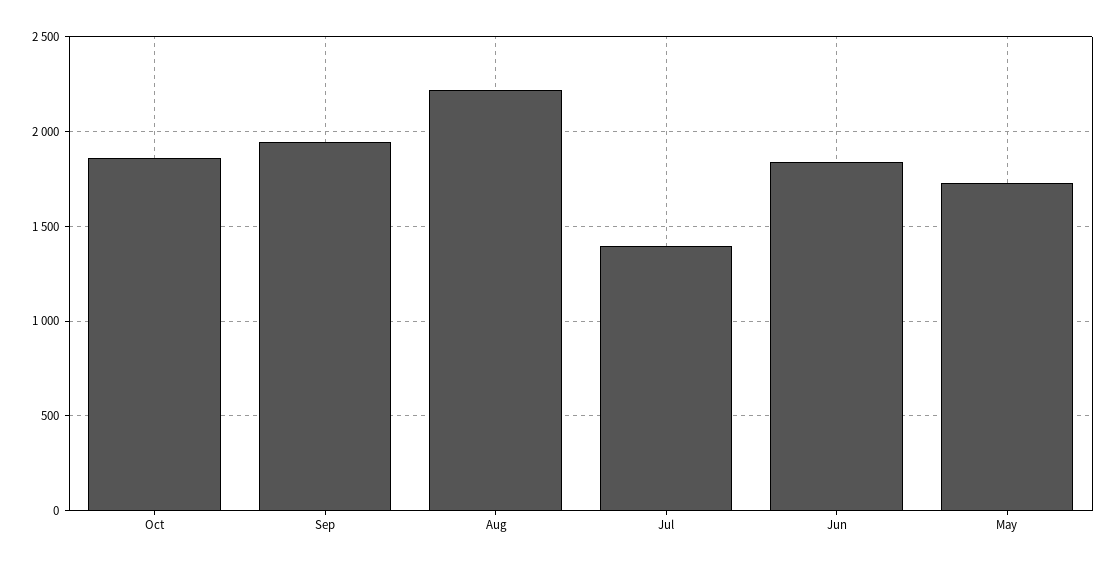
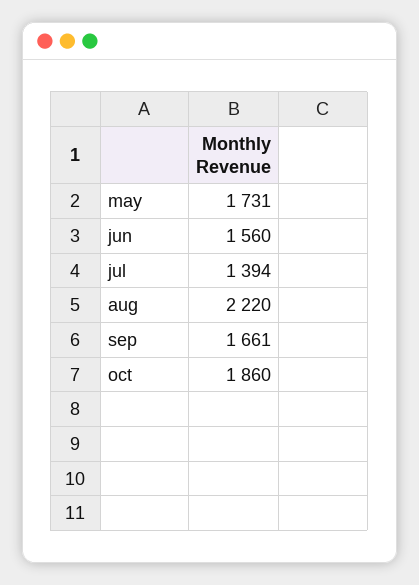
  {
    "Oct": 1860,
-   "Sep": 1950,
+   "Sep": 1661,
    "Aug": 2220,
    "Jul": 1394,
-   "Jun": 1850,
+   "Jun": 1560,
    "May": 1731
  }

